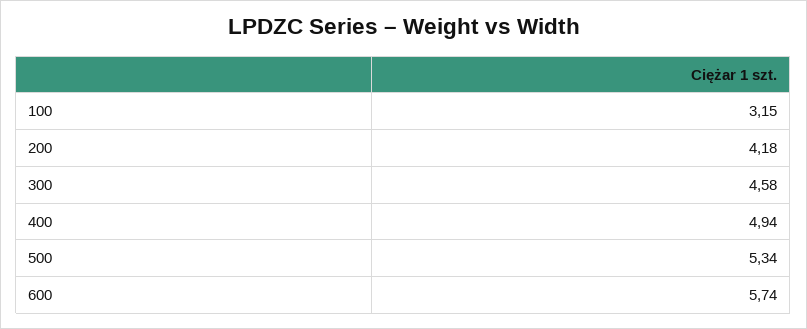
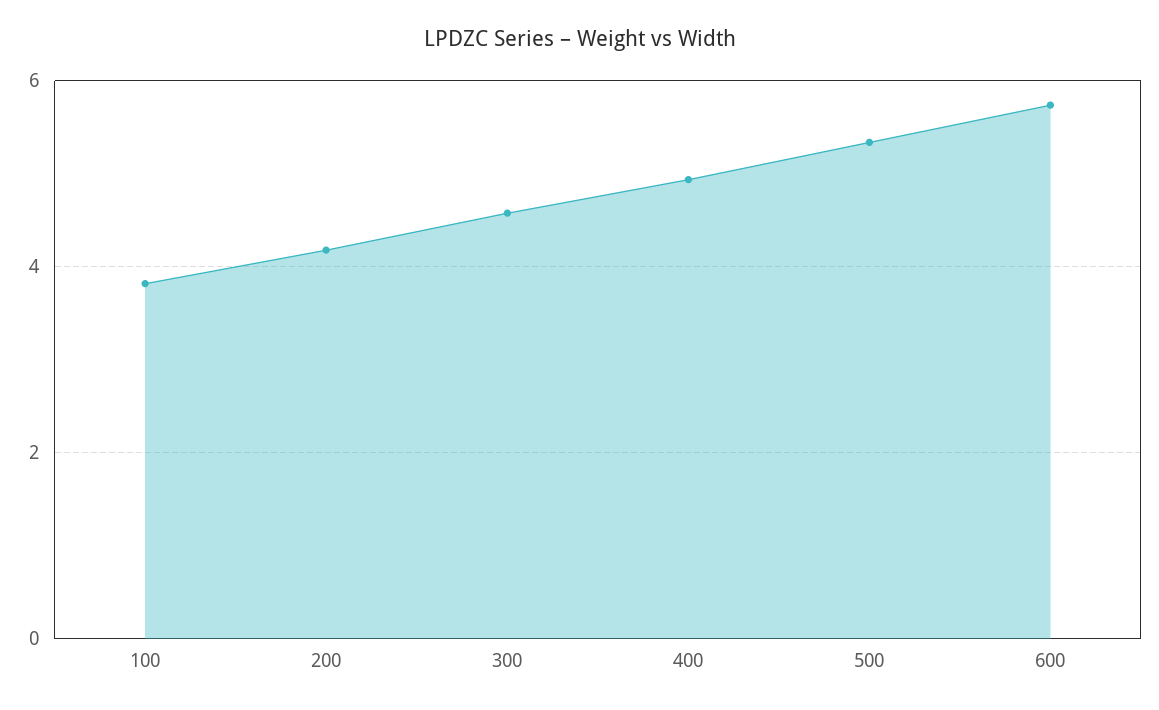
  {
-   "100": 3.15,
+   "100": 3.8,
    "200": 4.18,
    "300": 4.58,
    "400": 4.94,
    "500": 5.34,
    "600": 5.74
  }

